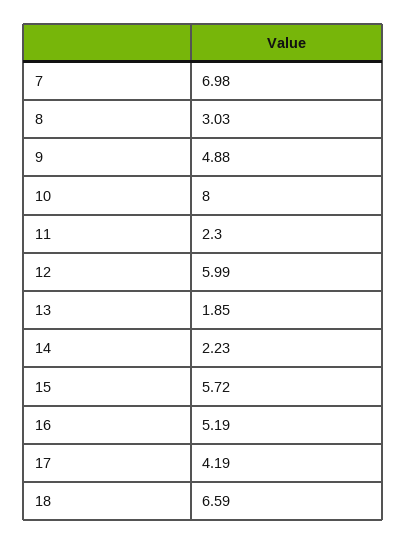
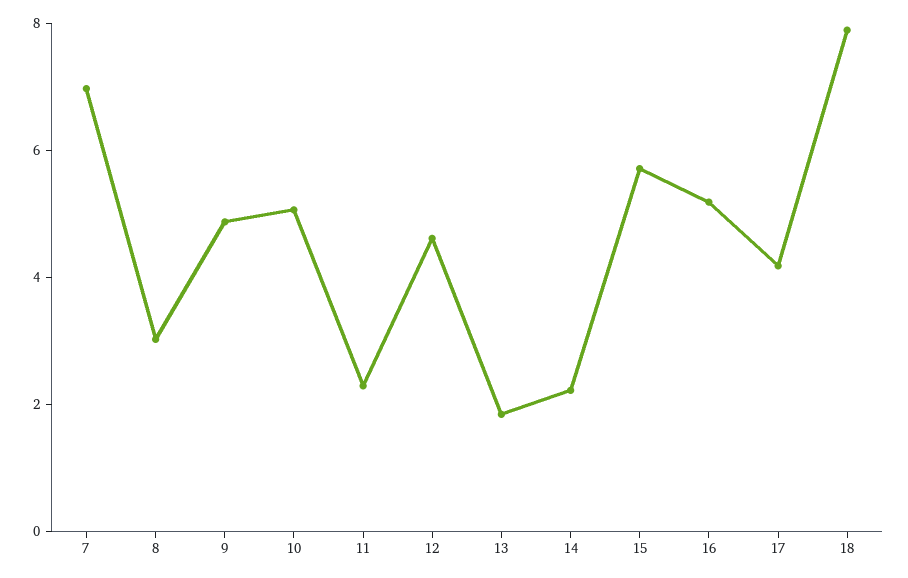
  {
    "7": 6.98,
    "8": 3.03,
    "9": 4.88,
-   "10": 8,
+   "10": 5,
    "11": 2.3,
-   "12": 5.99,
+   "12": 4.5,
    "13": 1.85,
    "14": 2.23,
    "15": 5.72,
    "16": 5.19,
    "17": 4.19,
-   "18": 6.59
+   "18": 8
  }

